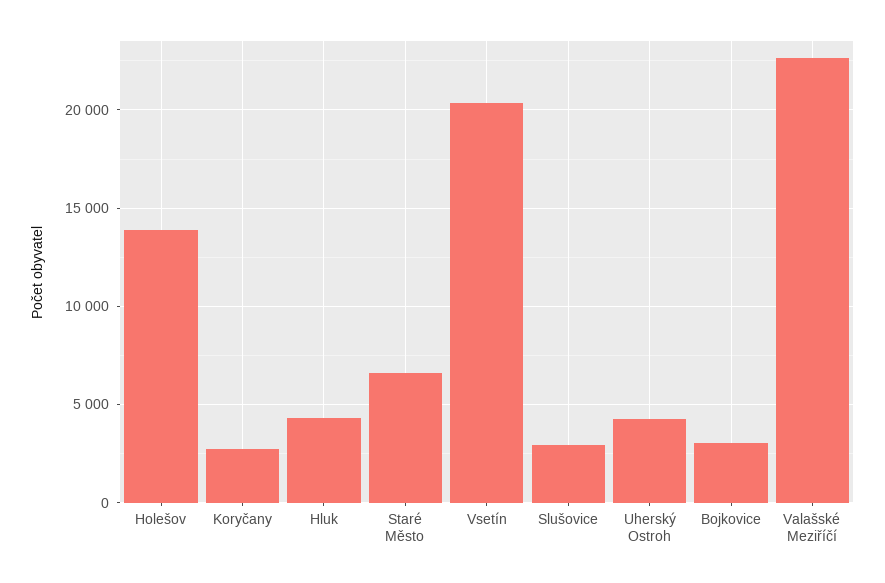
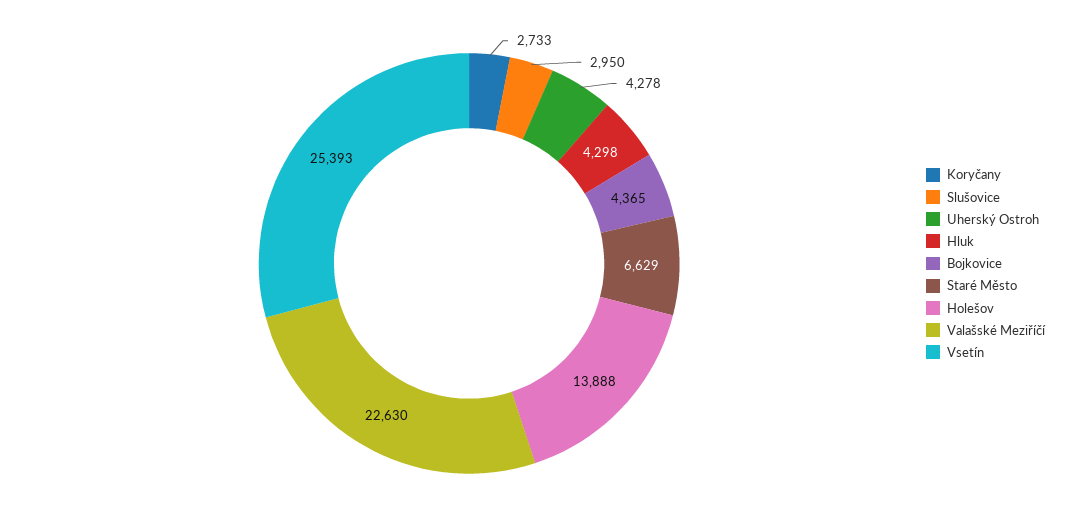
  {
    "Holešov": 13888,
    "Koryčany": 2733,
    "Hluk": 4298,
    "Staré Město": 6629,
-   "Vsetín": 20500,
+   "Vsetín": 25393,
    "Slušovice": 2950,
    "Uherský Ostroh": 4278,
-   "Bojkovice": 3000,
+   "Bojkovice": 4365,
    "Valašské Meziříčí": 22630
  }

